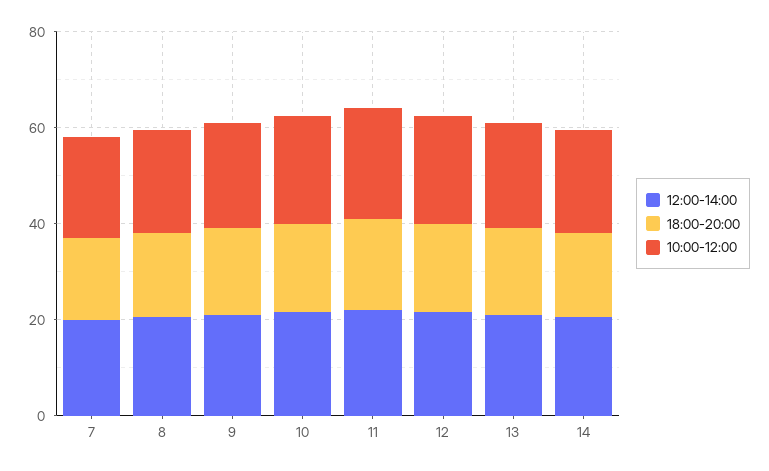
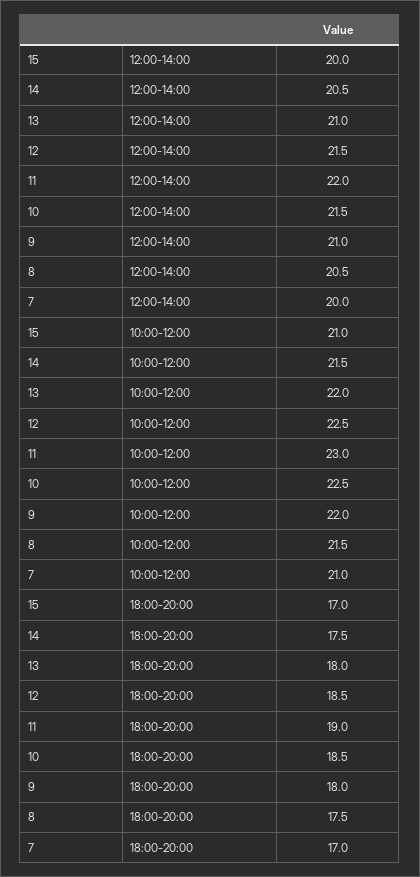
  {
    "12:00-14:00": {
      "7": 20,
      "8": 20.5,
      "9": 21,
      "10": 21.5,
      "11": 22,
      "12": 21.5,
      "13": 21,
-     "14": 20.5
+     "14": 20.5,
+     "15": 20
    },
    "18:00-20:00": {
      "7": 17,
      "8": 17.5,
      "9": 18,
      "10": 18.5,
      "11": 19,
      "12": 18.5,
      "13": 18,
-     "14": 17.5
+     "14": 17.5,
+     "15": 17
    },
    "10:00-12:00": {
      "7": 21,
      "8": 21.5,
      "9": 22,
      "10": 22.5,
      "11": 23,
      "12": 22.5,
      "13": 22,
-     "14": 21.5
+     "14": 21.5,
+     "15": 21
    }
  }

